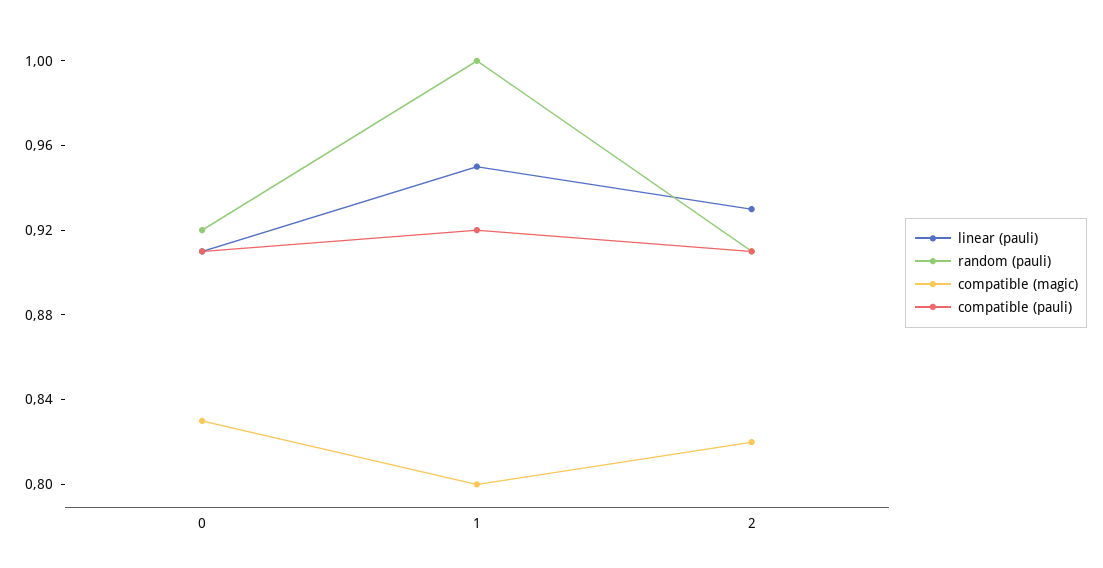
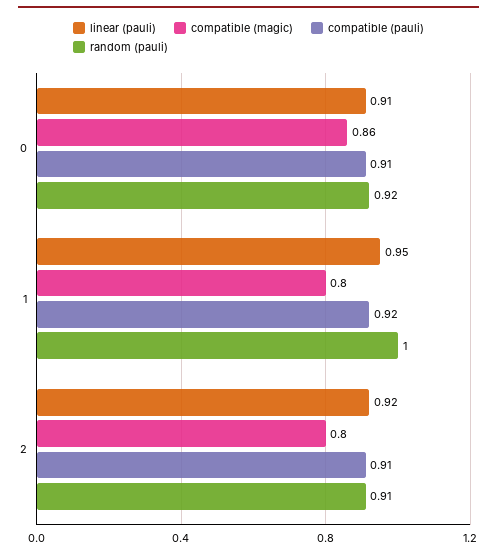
  {
    "linear (pauli)": {
      "0": 0.91,
      "1": 0.95,
-     "2": 0.93
+     "2": 0.92
    },
    "random (pauli)": {
      "0": 0.92,
      "1": 1,
      "2": 0.91
    },
    "compatible (magic)": {
-     "0": 0.83,
+     "0": 0.86,
      "1": 0.8,
-     "2": 0.82
+     "2": 0.8
    },
    "compatible (pauli)": {
      "0": 0.91,
      "1": 0.92,
      "2": 0.91
    }
  }

